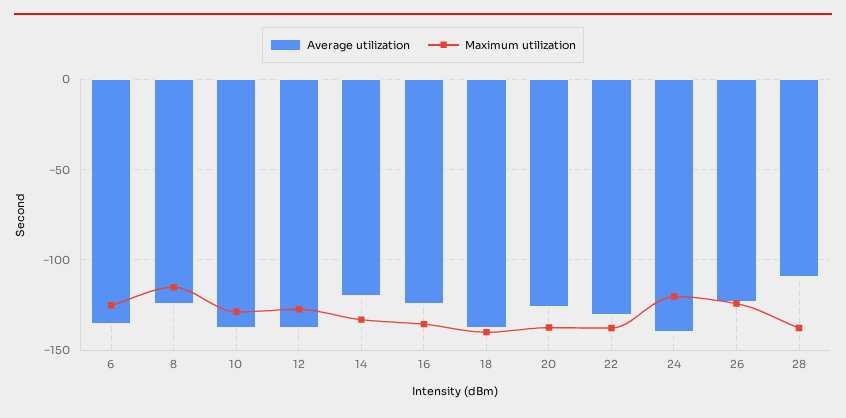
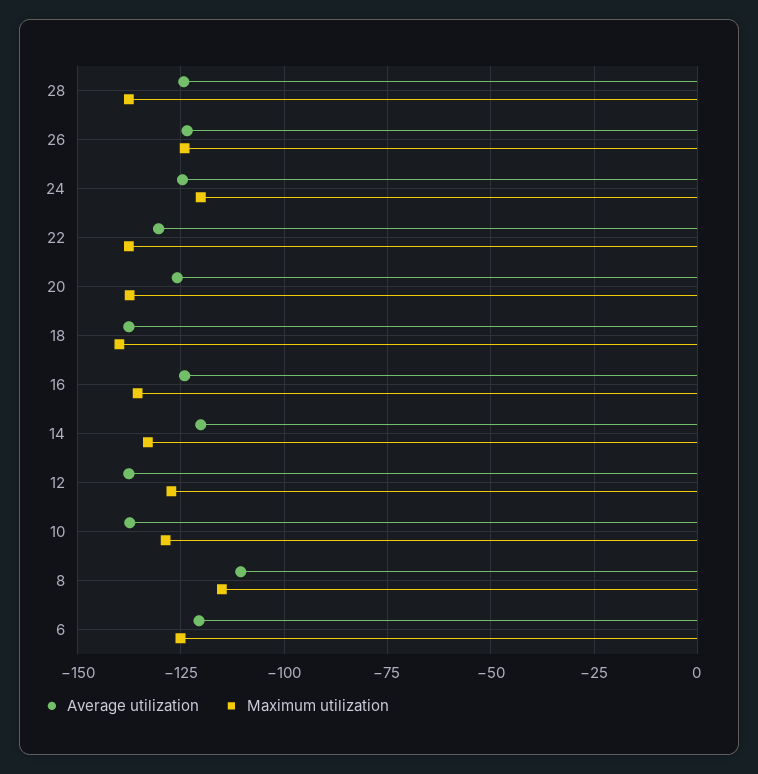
  {
    "Average utilization": {
-     "6": -135,
+     "6": -120,
-     "8": -125,
+     "8": -110,
      "10": -137.5,
      "12": -137.5,
      "14": -120,
      "16": -125,
      "18": -137.5,
      "20": -125,
      "22": -130,
-     "24": -140,
+     "24": -125,
      "26": -122.5,
-     "28": -110
+     "28": -125
    },
    "Maximum utilization": {
      "6": -125,
      "8": -115,
      "10": -127.5,
      "12": -127.5,
      "14": -132.5,
      "16": -135,
      "18": -140,
      "20": -137.5,
      "22": -137.5,
      "24": -120,
      "26": -125,
      "28": -137.5
    }
  }

